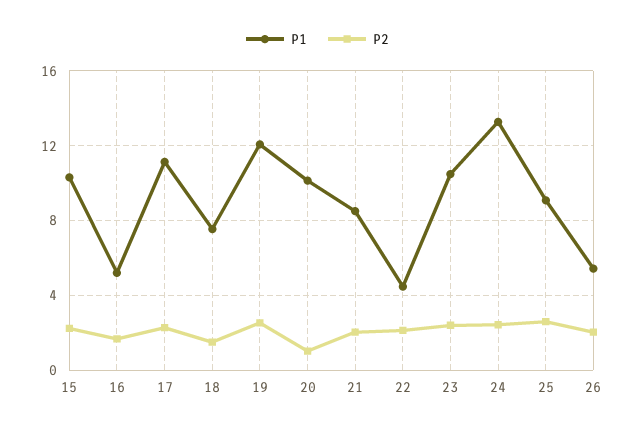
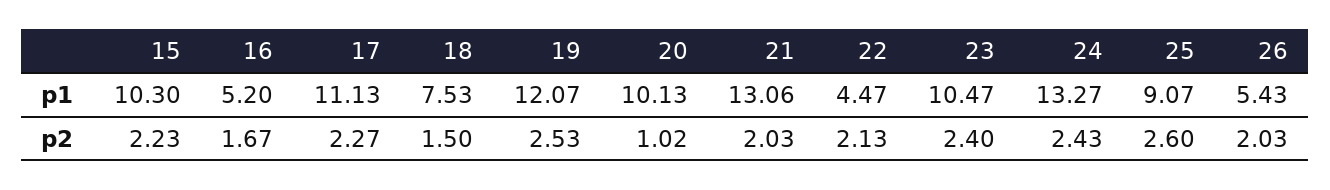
  {
    "P1": {
      "15": 10.3,
      "16": 5.2,
      "17": 11.13,
      "18": 7.53,
      "19": 12.07,
      "20": 10.13,
-     "21": 8.5,
+     "21": 13.06,
      "22": 4.47,
      "23": 10.47,
      "24": 13.27,
      "25": 9.07,
      "26": 5.43
    },
    "P2": {
      "15": 2.23,
      "16": 1.67,
      "17": 2.27,
      "18": 1.5,
      "19": 2.53,
      "20": 1.02,
      "21": 2.03,
      "22": 2.13,
      "23": 2.4,
      "24": 2.43,
      "25": 2.6,
      "26": 2.03
    }
  }

